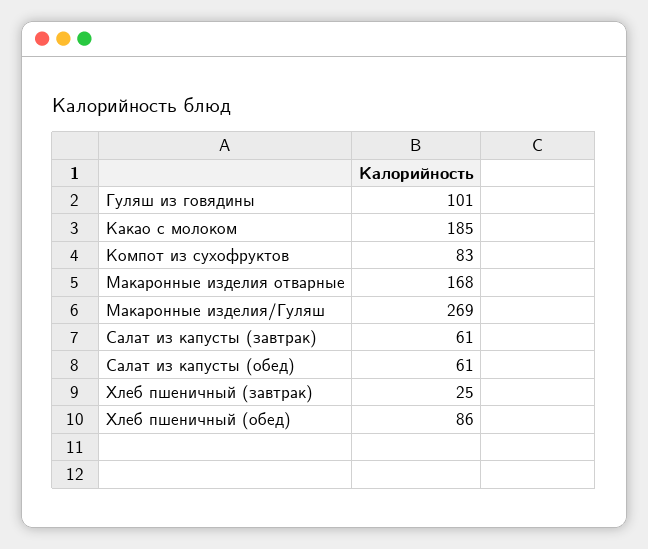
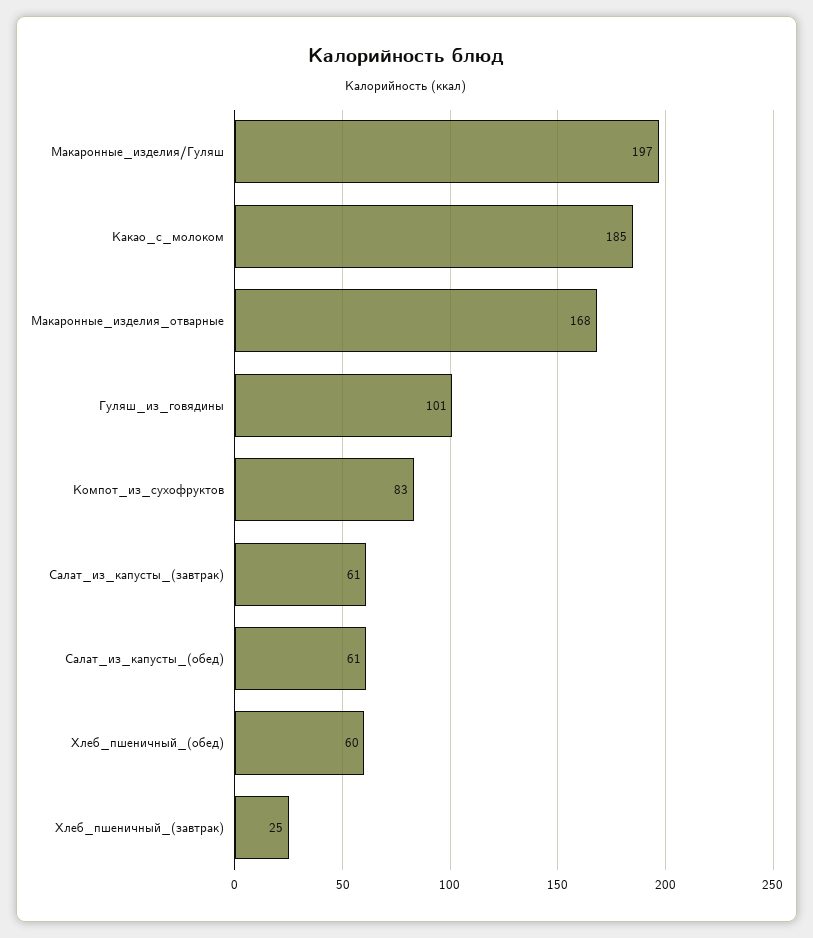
  {
    "Гуляш из говядины": 101,
    "Какао с молоком": 185,
    "Компот из сухофруктов": 83,
    "Макаронные изделия отварные": 168,
-   "Макаронные изделия/Гуляш": 269,
+   "Макаронные изделия/Гуляш": 197,
    "Салат из капусты (завтрак)": 61,
    "Салат из капусты (обед)": 61,
    "Хлеб пшеничный (завтрак)": 25,
-   "Хлеб пшеничный (обед)": 86
+   "Хлеб пшеничный (обед)": 60
  }

